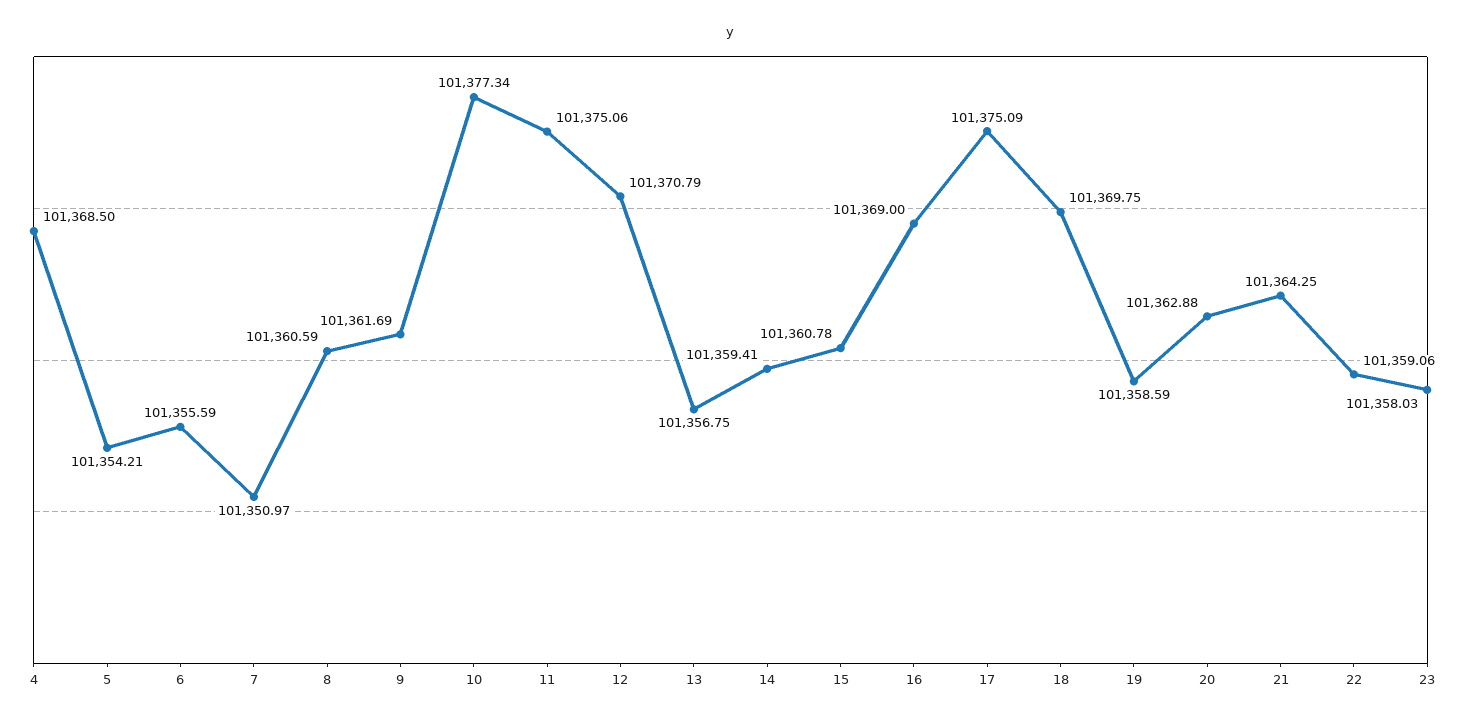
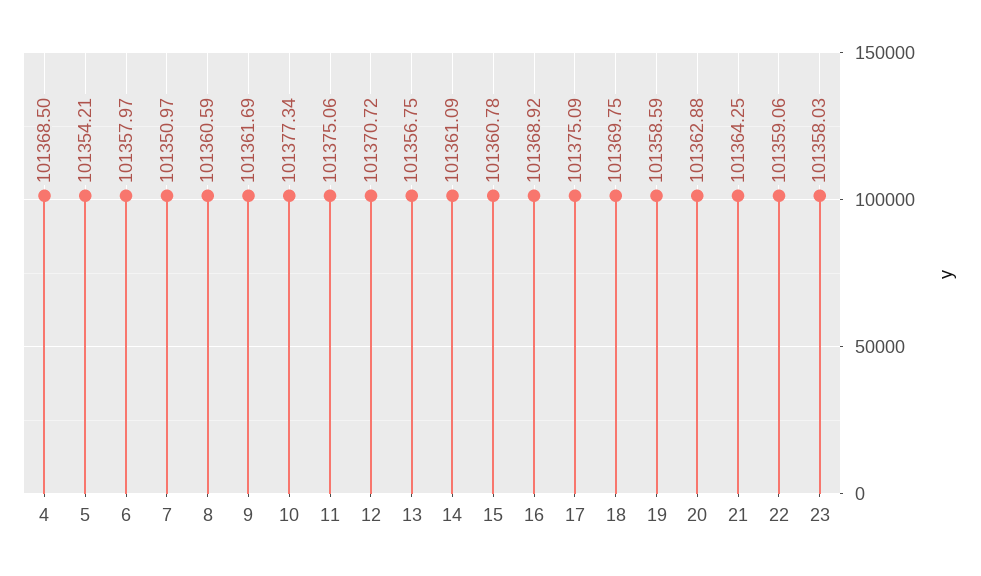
  {
    "4": 101368.5,
    "5": 101354.21,
-   "6": 101355.59,
+   "6": 101357.97,
    "7": 101350.97,
    "8": 101360.59,
    "9": 101361.69,
    "10": 101377.34,
    "11": 101375.06,
-   "12": 101370.79,
+   "12": 101370.72,
    "13": 101356.75,
-   "14": 101359.41,
+   "14": 101361.09,
    "15": 101360.78,
-   "16": 101369,
+   "16": 101368.92,
    "17": 101375.09,
    "18": 101369.75,
    "19": 101358.59,
    "20": 101362.88,
    "21": 101364.25,
    "22": 101359.06,
    "23": 101358.03
  }

